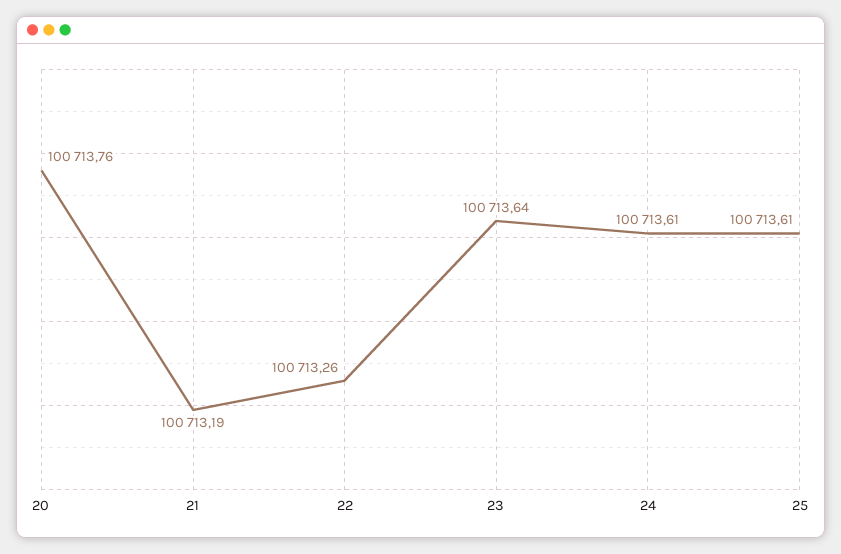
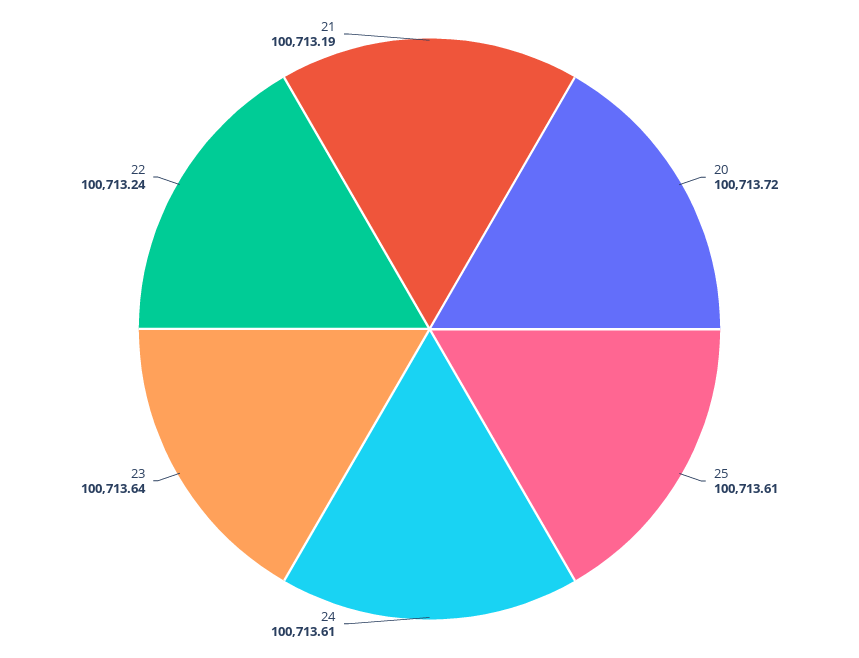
  {
-   "20": 100713.76,
+   "20": 100713.72,
    "21": 100713.19,
-   "22": 100713.26,
+   "22": 100713.24,
    "23": 100713.64,
    "24": 100713.61,
    "25": 100713.61
  }

